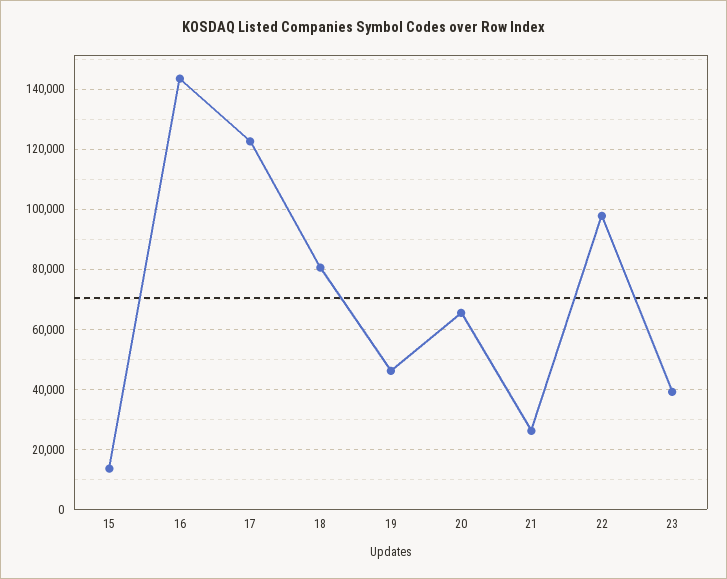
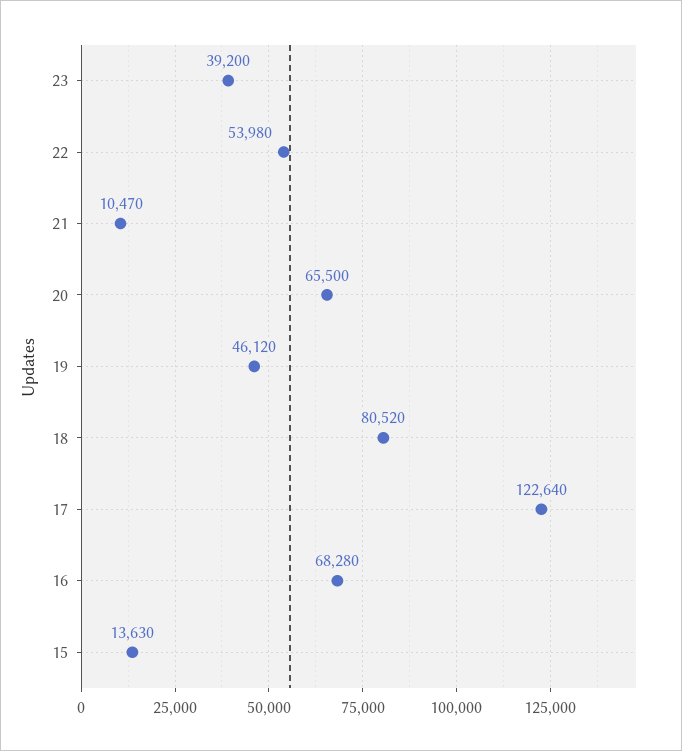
  {
    "15": 13630,
-   "16": 144000,
+   "16": 68280,
    "17": 122640,
    "18": 80520,
    "19": 46120,
    "20": 65500,
-   "21": 26000,
+   "21": 10470,
-   "22": 98000,
+   "22": 53980,
    "23": 39200
  }

